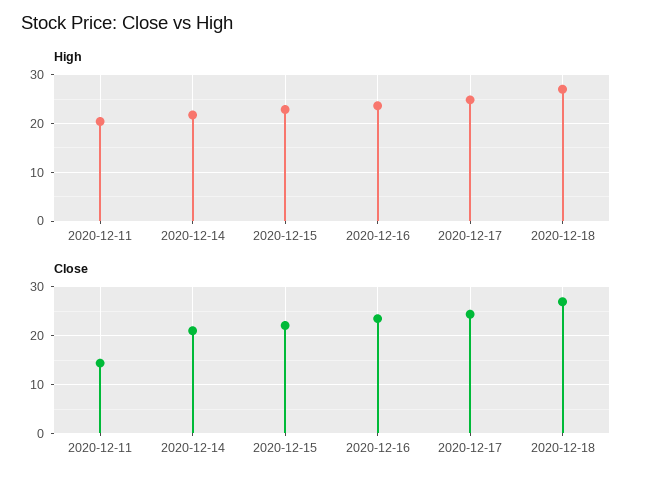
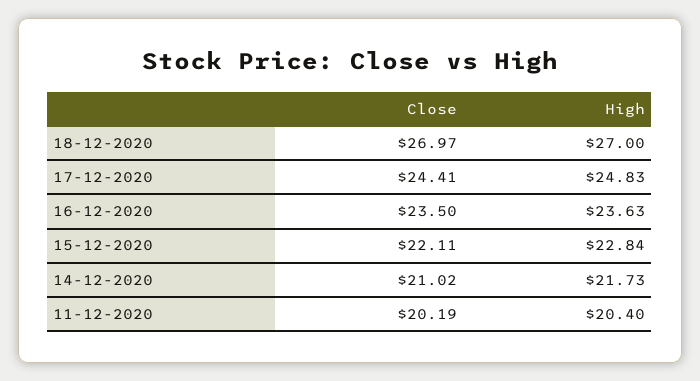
  {
    "High": {
      "2020-12-11": 20.4,
      "2020-12-14": 21.73,
      "2020-12-15": 22.84,
      "2020-12-16": 23.63,
      "2020-12-17": 24.83,
      "2020-12-18": 27
    },
    "Close": {
-     "2020-12-11": 14,
+     "2020-12-11": 20.19,
      "2020-12-14": 21.02,
      "2020-12-15": 22.11,
      "2020-12-16": 23.5,
      "2020-12-17": 24.41,
      "2020-12-18": 26.97
    }
  }

